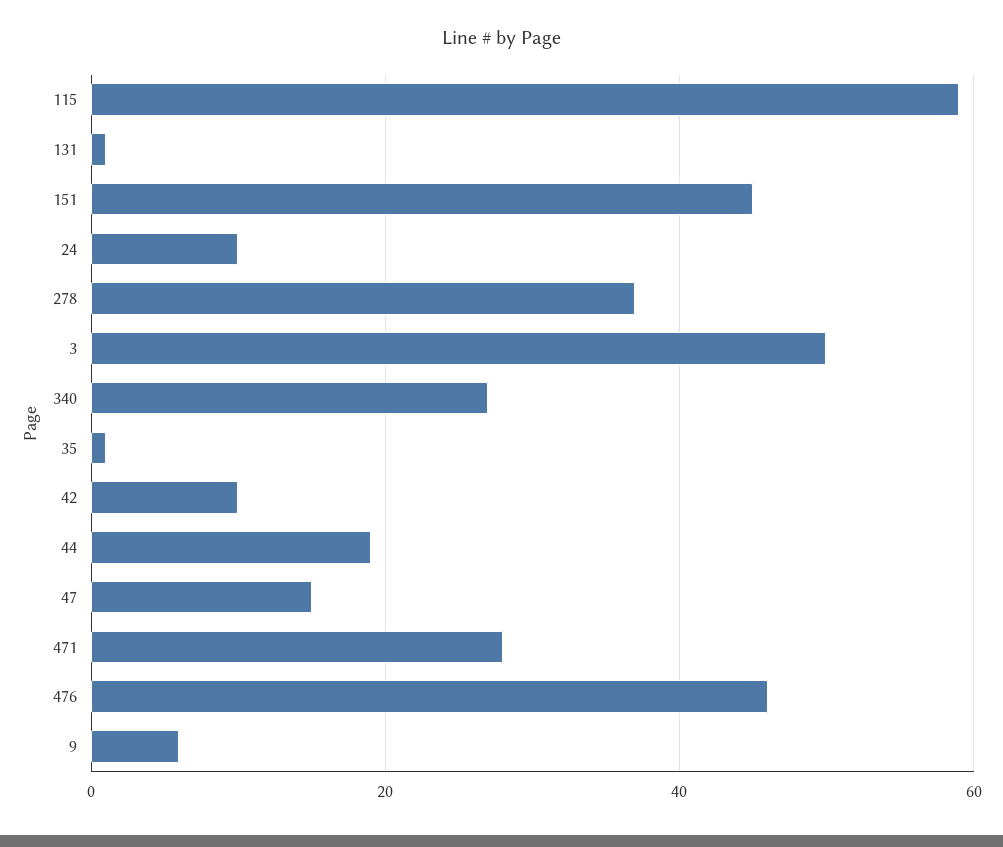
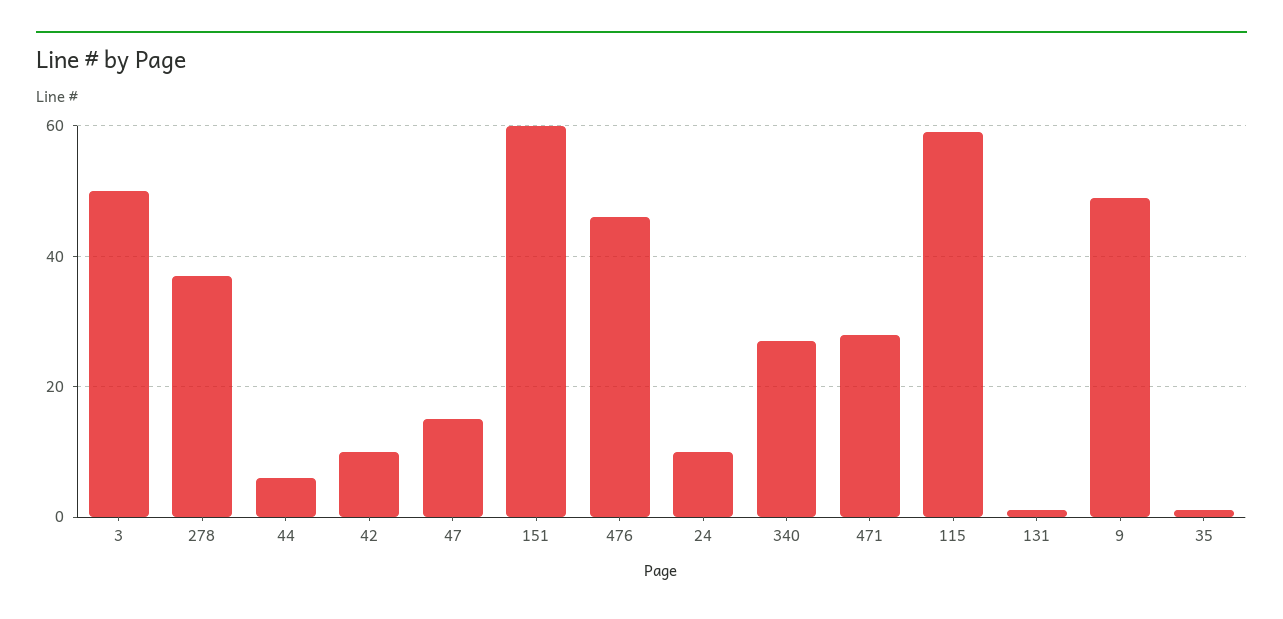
  {
    "115": 60,
    "131": 0,
-   "151": 45,
+   "151": 60,
    "24": 10,
    "278": 35,
    "3": 50,
    "340": 25,
    "35": 0,
    "42": 10,
-   "44": 20,
+   "44": 5,
    "47": 15,
    "471": 30,
    "476": 45,
-   "9": 5
+   "9": 50
  }

